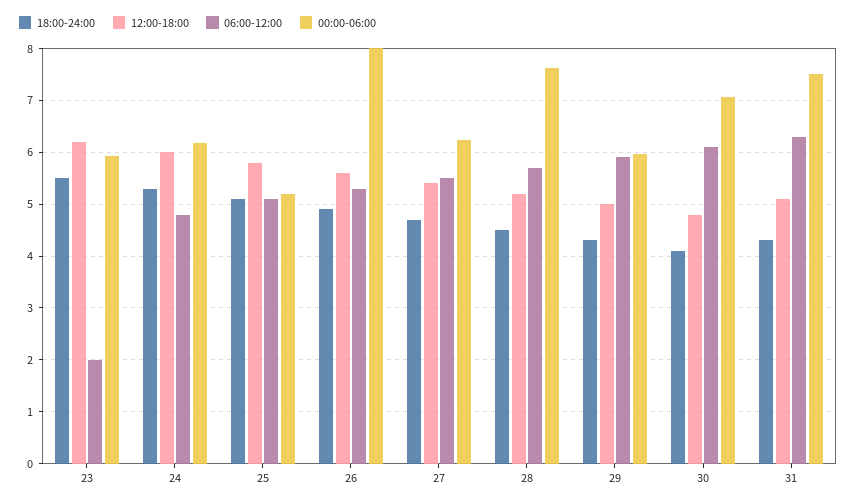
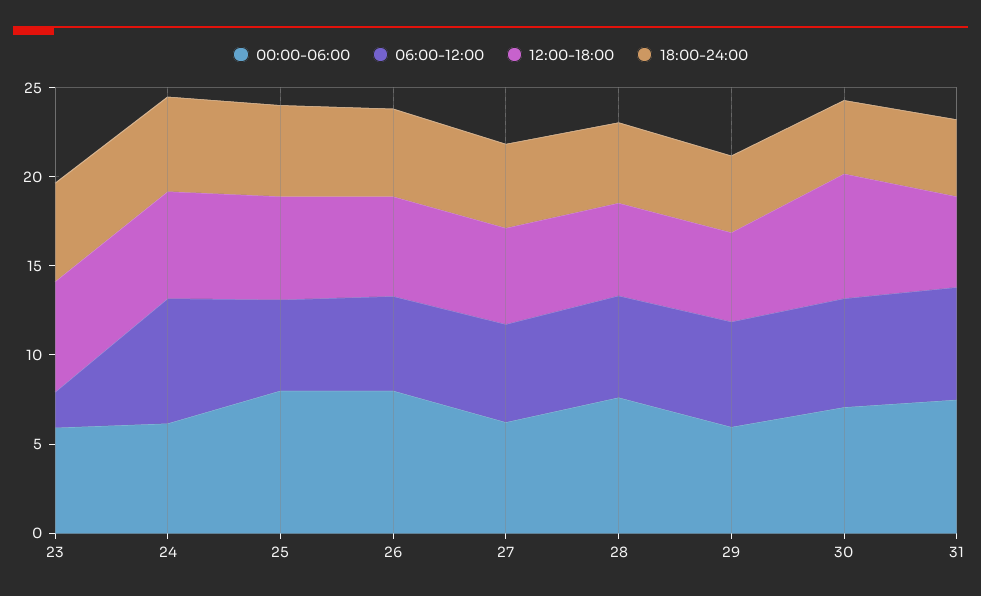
  {
    "18:00-24:00": {
      "23": 5.6,
      "24": 5.4,
      "25": 5.2,
      "26": 5,
      "27": 4.8,
      "28": 4.6,
      "29": 4.4,
      "30": 4.2,
      "31": 4.4
    },
    "12:00-18:00": {
      "23": 6.2,
      "24": 6,
      "25": 5.8,
      "26": 5.6,
      "27": 5.4,
      "28": 5.2,
      "29": 5,
-     "30": 4.8,
+     "30": 7,
      "31": 5.2
    },
    "06:00-12:00": {
      "23": 2,
-     "24": 4.8,
+     "24": 7,
      "25": 5.2,
      "26": 5.4,
      "27": 5.6,
      "28": 5.8,
      "29": 6,
      "30": 6.2,
      "31": 6.4
    },
    "00:00-06:00": {
      "23": 6,
      "24": 6.2,
-     "25": 5.2,
+     "25": 8,
      "26": 8,
      "27": 6.2,
      "28": 7.6,
      "29": 6,
      "30": 7,
      "31": 7.6
    }
  }

